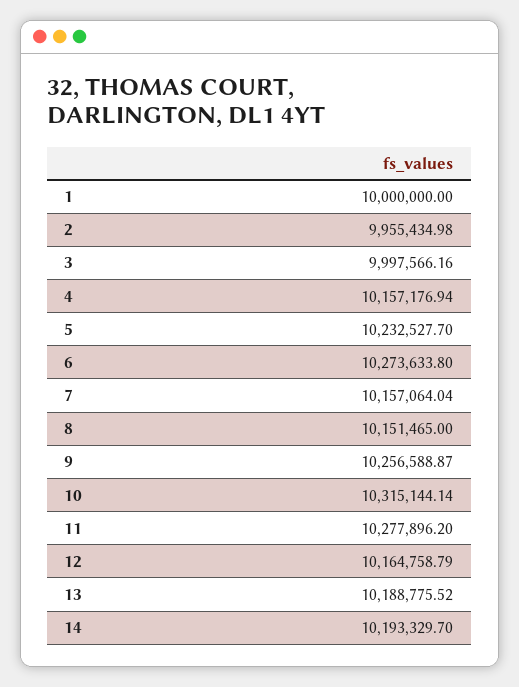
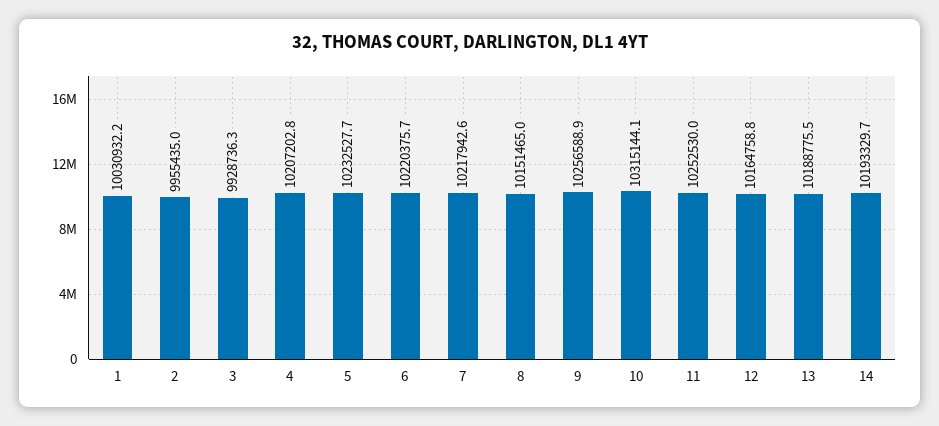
  {
-   "1": 10000000,
+   "1": 10030932.2,
    "2": 9955434.98,
-   "3": 9997566.16,
+   "3": 9928736.3,
-   "4": 10157176.94,
+   "4": 10207202.8,
    "5": 10232527.7,
-   "6": 10273633.8,
+   "6": 10220375.7,
-   "7": 10157064.04,
+   "7": 10217942.6,
    "8": 10151465,
    "9": 10256588.87,
    "10": 10315144.14,
-   "11": 10277896.2,
+   "11": 10252530,
    "12": 10164758.79,
    "13": 10188775.52,
    "14": 10193329.7
  }

